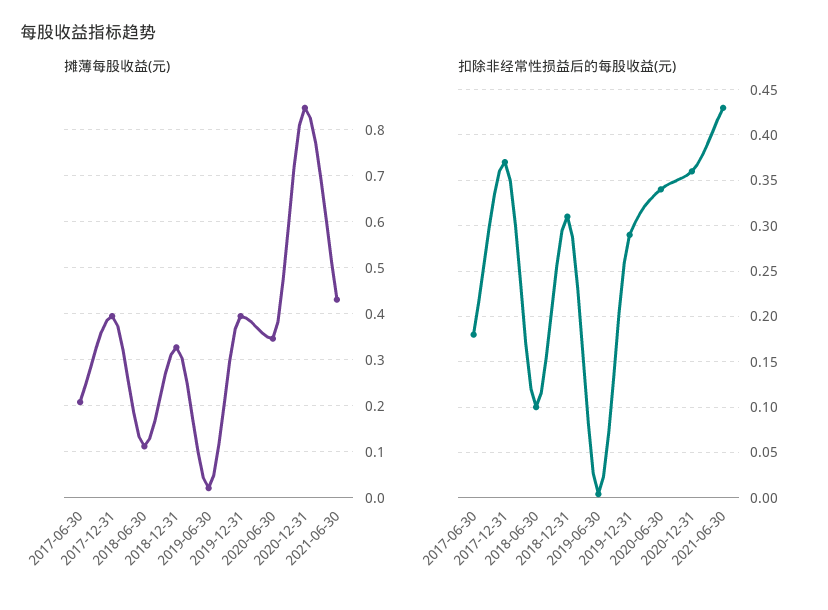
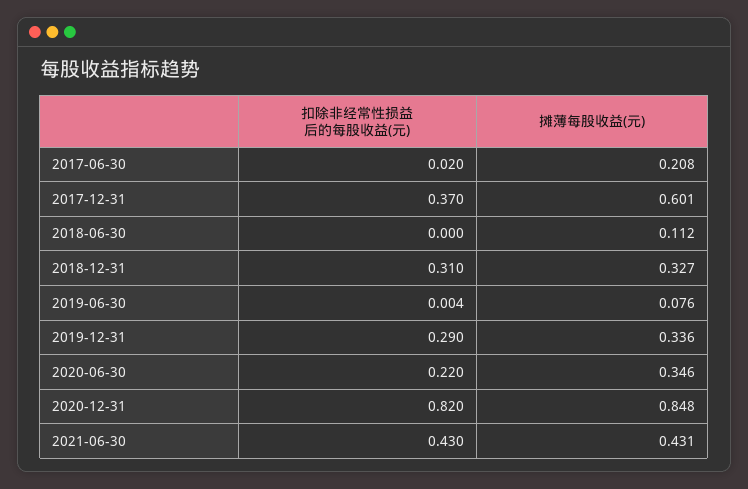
  {
    "摊薄每股收益(元)": {
      "2017-06-30": 0.208,
-     "2017-12-31": 0.4,
+     "2017-12-31": 0.601,
      "2018-06-30": 0.112,
      "2018-12-31": 0.327,
-     "2019-06-30": 0.02,
+     "2019-06-30": 0.076,
-     "2019-12-31": 0.4,
+     "2019-12-31": 0.336,
      "2020-06-30": 0.346,
      "2020-12-31": 0.848,
      "2021-06-30": 0.431
    },
    "扣除非经常性损益后的每股收益(元)": {
-     "2017-06-30": 0.18,
+     "2017-06-30": 0.02,
      "2017-12-31": 0.37,
-     "2018-06-30": 0.1,
+     "2018-06-30": 0,
      "2018-12-31": 0.31,
      "2019-06-30": 0.004,
      "2019-12-31": 0.29,
-     "2020-06-30": 0.34,
+     "2020-06-30": 0.22,
-     "2020-12-31": 0.36,
+     "2020-12-31": 0.82,
      "2021-06-30": 0.43
    }
  }

